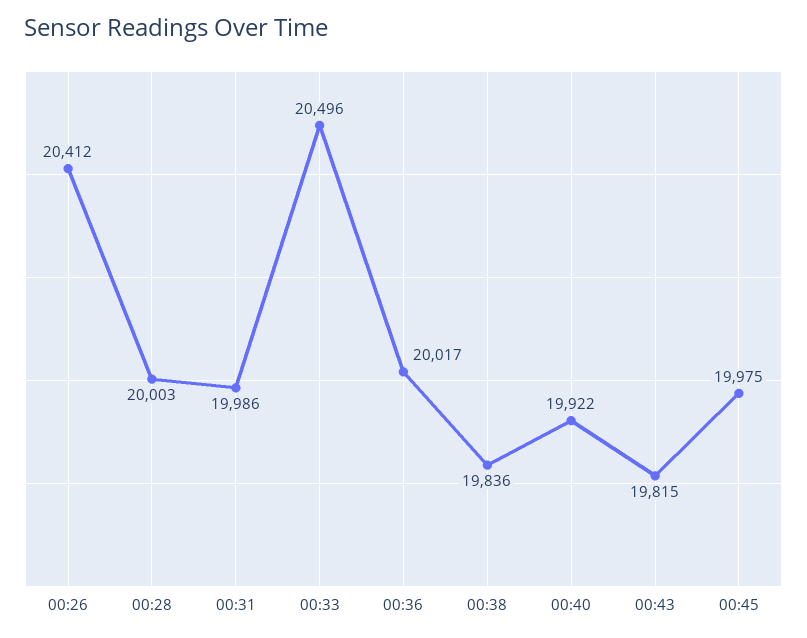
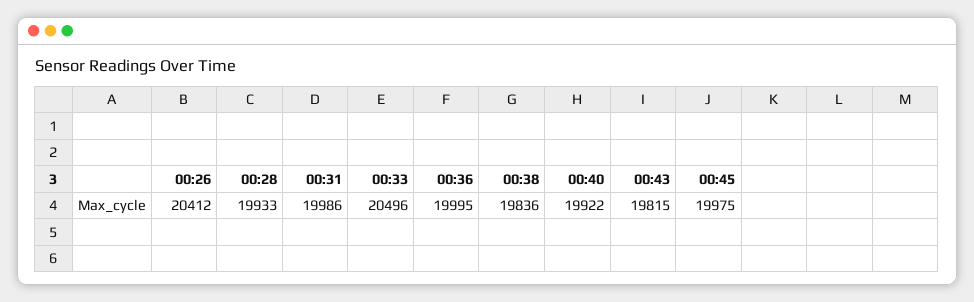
  {
    "00:26": 20412,
-   "00:28": 20003,
+   "00:28": 19933,
    "00:31": 19986,
    "00:33": 20496,
-   "00:36": 20017,
+   "00:36": 19995,
    "00:38": 19836,
    "00:40": 19922,
    "00:43": 19815,
    "00:45": 19975
  }

